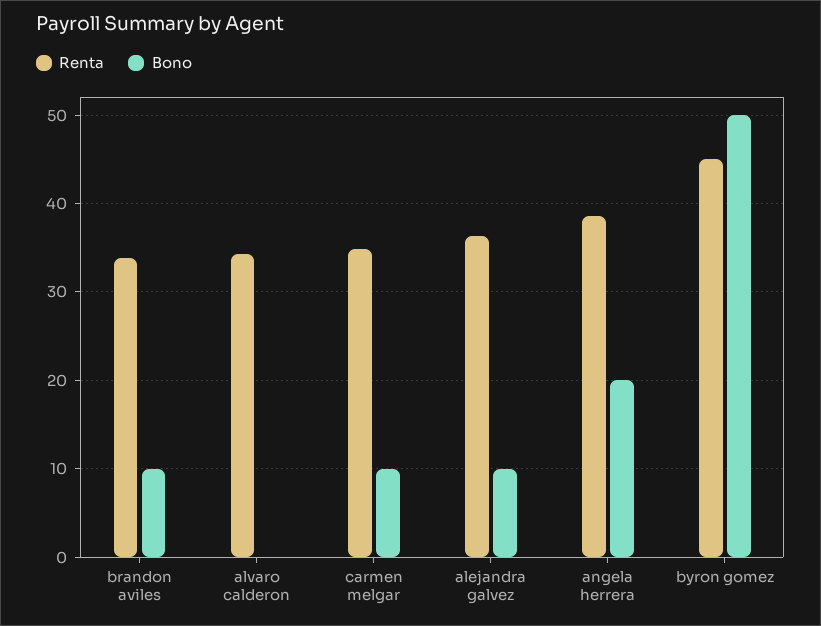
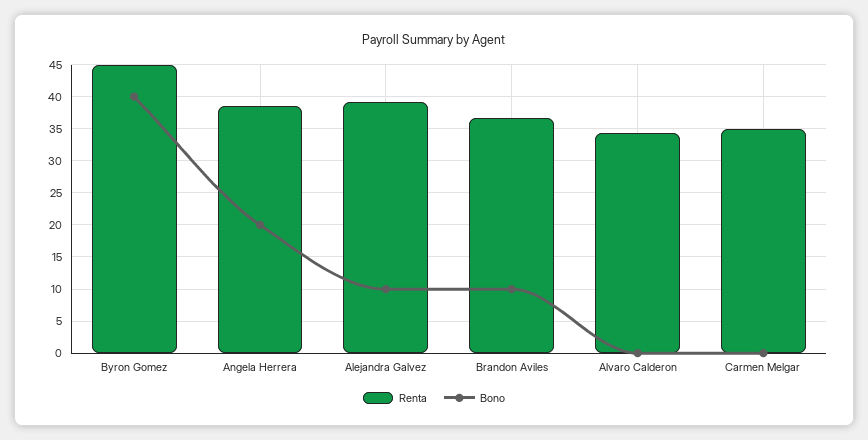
  {
    "Renta": {
-     "brandon aviles": 34,
+     "brandon aviles": 37,
      "alvaro calderon": 34,
      "carmen melgar": 35,
-     "alejandra galvez": 36,
+     "alejandra galvez": 39,
      "angela herrera": 39,
      "byron gomez": 45
    },
    "Bono": {
      "brandon aviles": 10,
      "alvaro calderon": 0,
-     "carmen melgar": 10,
+     "carmen melgar": 0,
      "alejandra galvez": 10,
      "angela herrera": 20,
-     "byron gomez": 50
+     "byron gomez": 40
    }
  }

